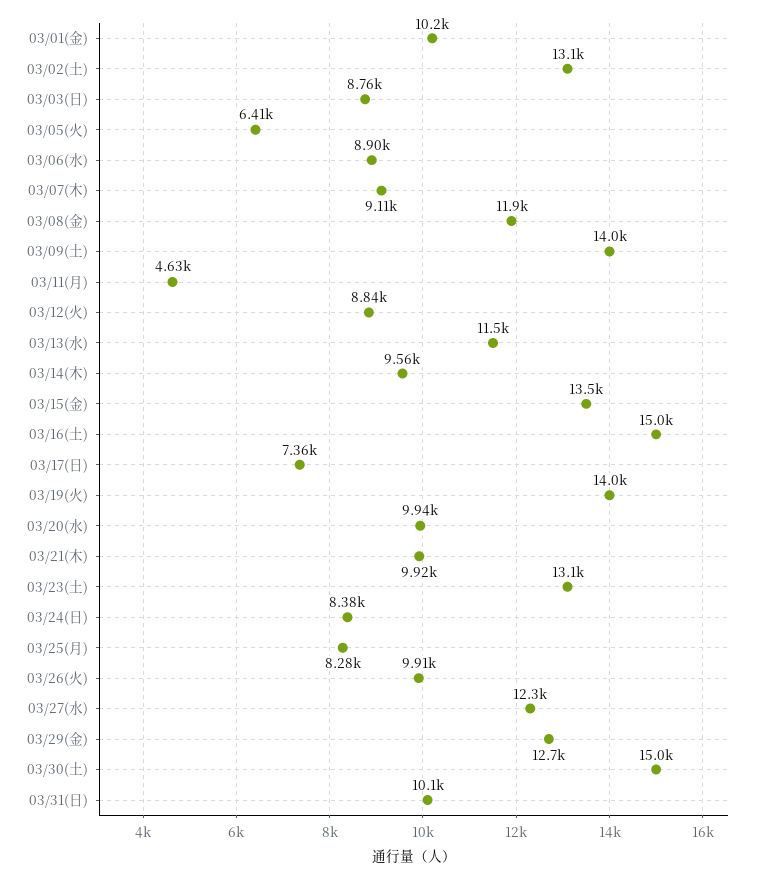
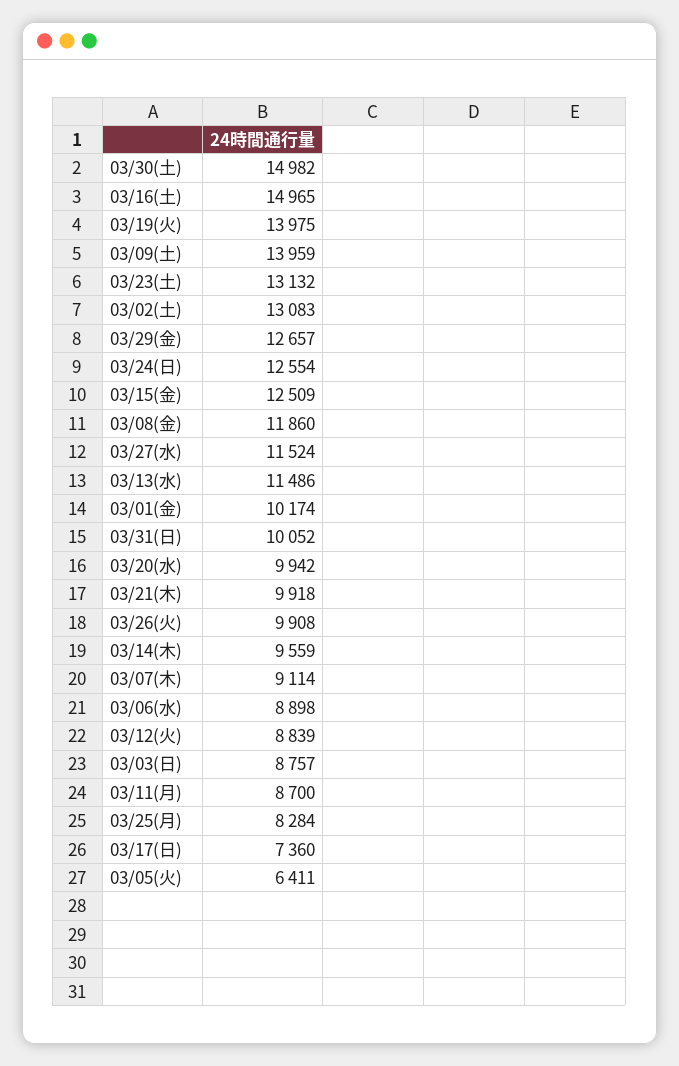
  {
    "03/01(金)": 10174,
    "03/02(土)": 13083,
    "03/03(日)": 8757,
    "03/05(火)": 6411,
    "03/06(水)": 8898,
    "03/07(木)": 9114,
    "03/08(金)": 11860,
    "03/09(土)": 13959,
-   "03/11(月)": 4630,
+   "03/11(月)": 8700,
    "03/12(火)": 8839,
    "03/13(水)": 11486,
    "03/14(木)": 9559,
-   "03/15(金)": 13500,
+   "03/15(金)": 12509,
    "03/16(土)": 14965,
    "03/17(日)": 7360,
    "03/19(火)": 13975,
    "03/20(水)": 9942,
    "03/21(木)": 9918,
    "03/23(土)": 13132,
-   "03/24(日)": 8380,
+   "03/24(日)": 12554,
    "03/25(月)": 8284,
    "03/26(火)": 9908,
-   "03/27(水)": 12300,
+   "03/27(水)": 11524,
    "03/29(金)": 12657,
    "03/30(土)": 14982,
    "03/31(日)": 10052
  }

